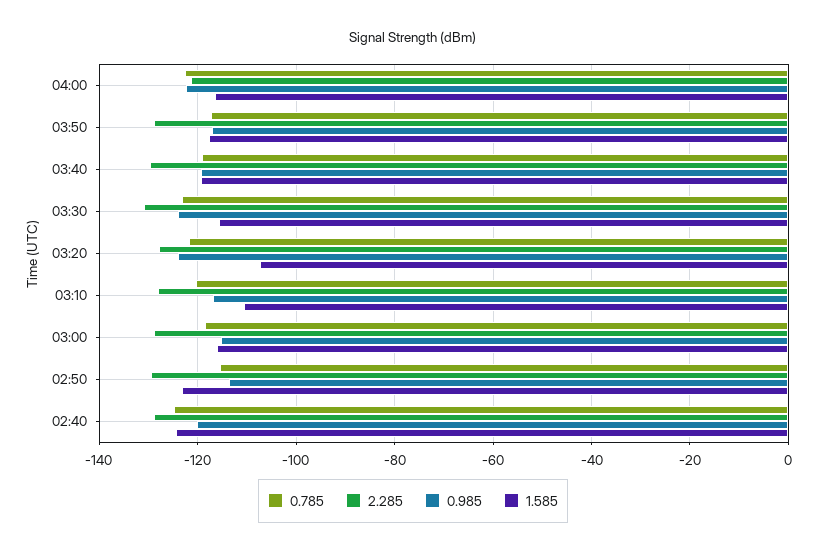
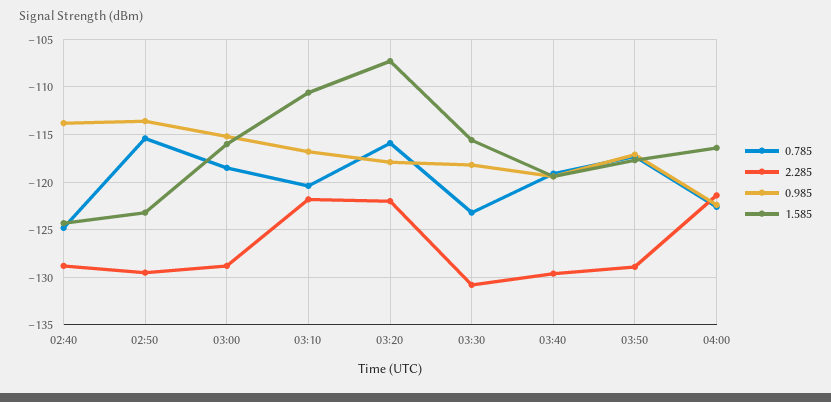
  {
    "0.785": {
      "04:00": -123,
      "03:50": -117,
      "03:40": -119,
      "03:30": -123,
-     "03:20": -122,
+     "03:20": -116,
      "03:10": -120,
      "03:00": -119,
      "02:50": -115,
      "02:40": -125
    },
    "2.285": {
      "04:00": -121,
      "03:50": -129,
      "03:40": -130,
      "03:30": -131,
-     "03:20": -128,
+     "03:20": -122,
-     "03:10": -128,
+     "03:10": -122,
      "03:00": -129,
      "02:50": -130,
      "02:40": -129
    },
    "0.985": {
      "04:00": -122,
      "03:50": -117,
      "03:40": -119,
-     "03:30": -124,
+     "03:30": -118,
-     "03:20": -124,
+     "03:20": -118,
      "03:10": -117,
      "03:00": -115,
      "02:50": -114,
-     "02:40": -120
+     "02:40": -114
    },
    "1.585": {
      "04:00": -116,
      "03:50": -118,
      "03:40": -119,
      "03:30": -116,
      "03:20": -107,
      "03:10": -111,
      "03:00": -116,
      "02:50": -123,
      "02:40": -124
    }
  }

